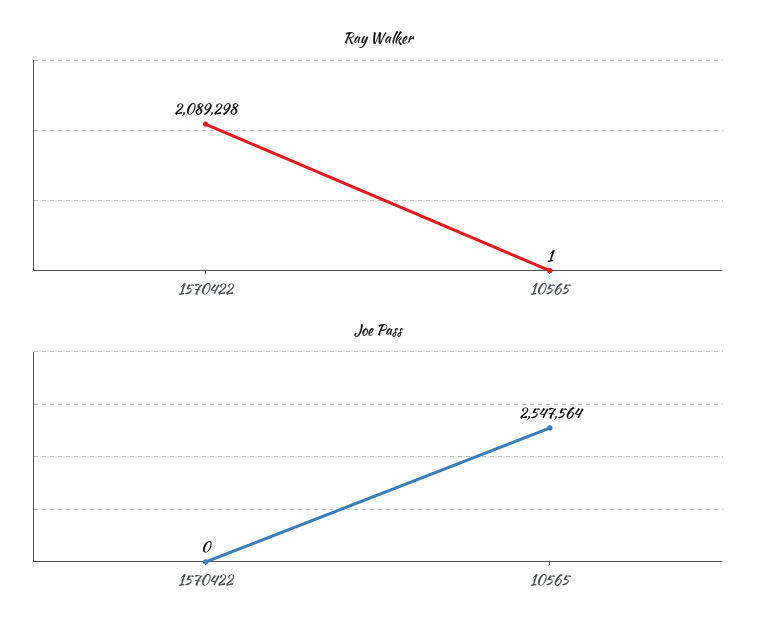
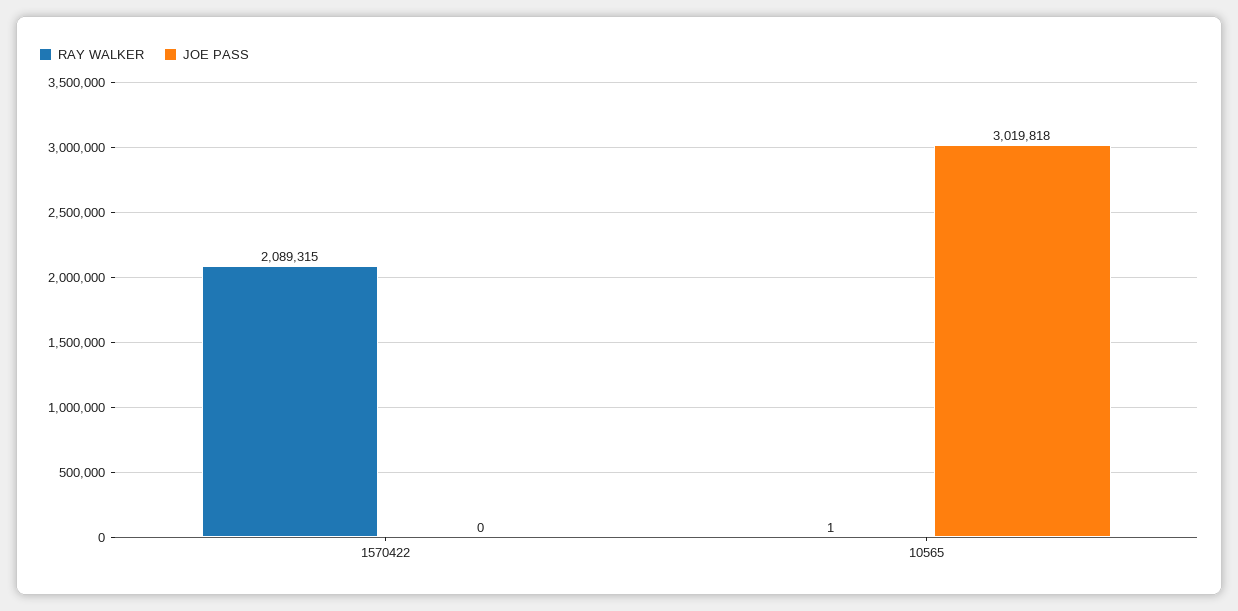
  {
    "Ray Walker": {
-     "1570422": 2089298,
+     "1570422": 2089315,
      "10565": 1
    },
    "Joe Pass": {
      "1570422": 0,
-     "10565": 2547564
+     "10565": 3019818
    }
  }

